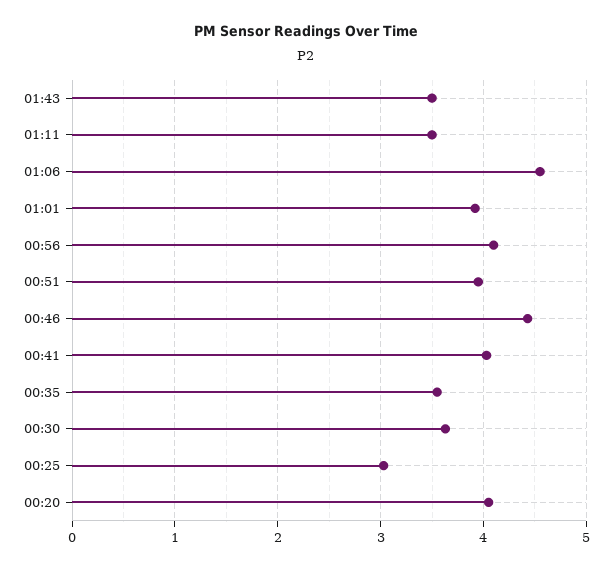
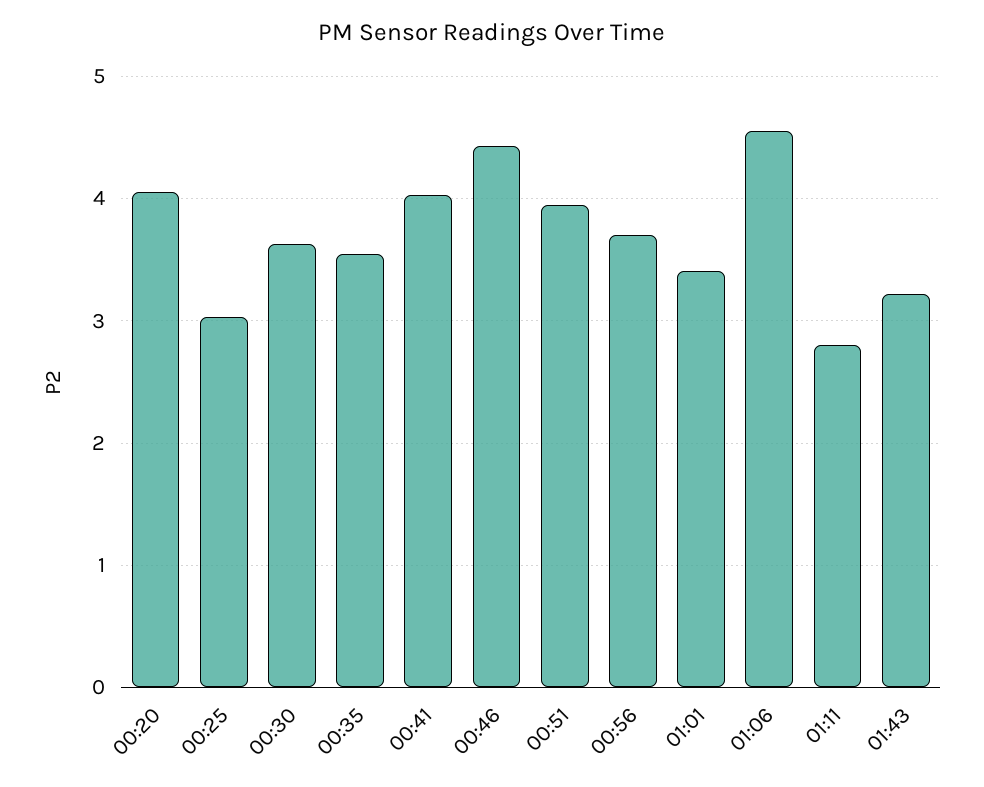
  {
-   "01:43": 3.5,
+   "01:43": 3.2,
-   "01:11": 3.5,
+   "01:11": 2.8,
    "01:06": 4.6,
-   "01:01": 3.9,
+   "01:01": 3.4,
-   "00:56": 4.1,
+   "00:56": 3.7,
    "00:51": 4,
    "00:46": 4.4,
    "00:41": 4,
    "00:35": 3.6,
    "00:30": 3.6,
    "00:25": 3,
    "00:20": 4.1
  }

